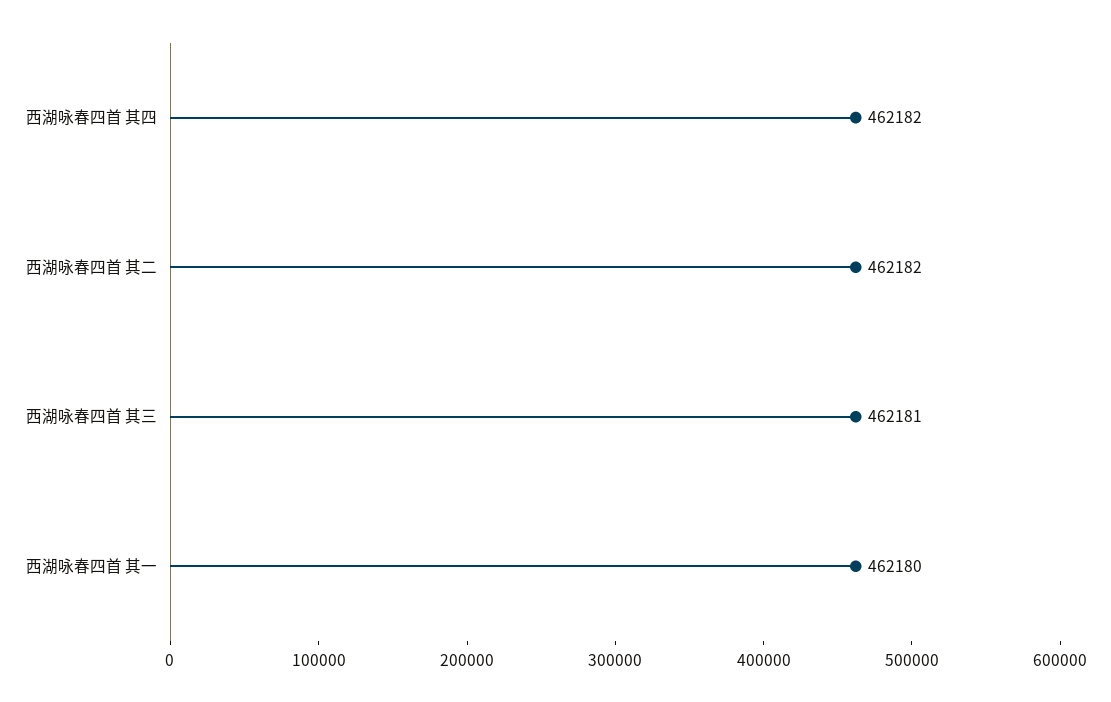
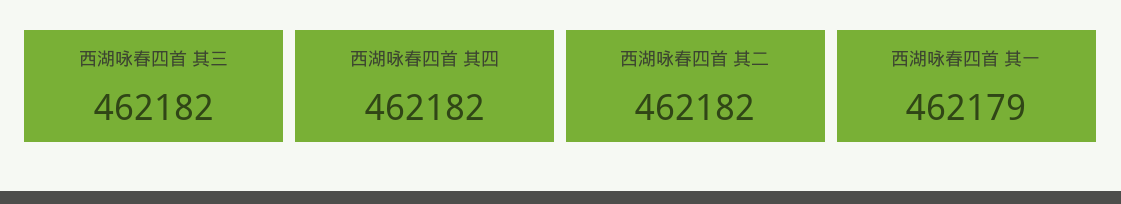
  {
    "西湖咏春四首 其四": 462182,
    "西湖咏春四首 其二": 462182,
-   "西湖咏春四首 其三": 462181,
+   "西湖咏春四首 其三": 462182,
-   "西湖咏春四首 其一": 462180
+   "西湖咏春四首 其一": 462179
  }

